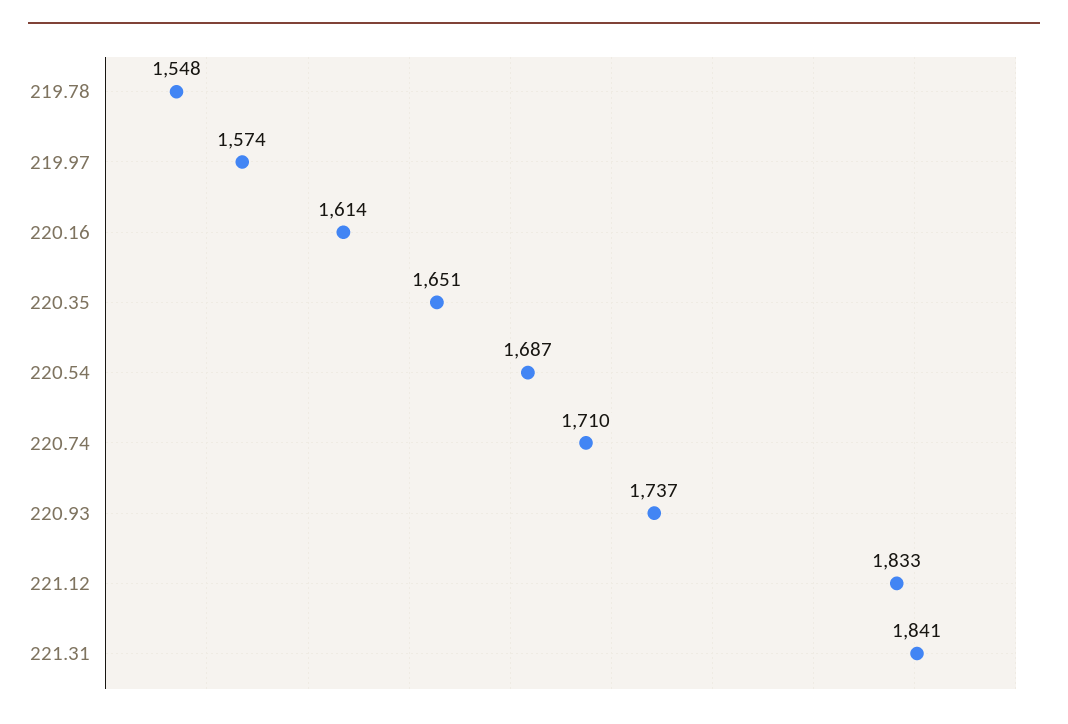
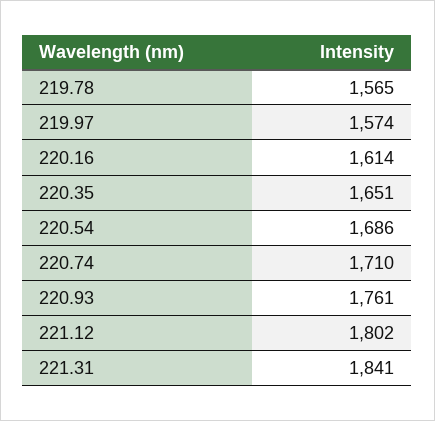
  {
-   "219.78": 1548,
+   "219.78": 1565,
    "219.97": 1574,
    "220.16": 1614,
    "220.35": 1651,
-   "220.54": 1687,
+   "220.54": 1686,
    "220.74": 1710,
-   "220.93": 1737,
+   "220.93": 1761,
-   "221.12": 1833,
+   "221.12": 1802,
    "221.31": 1841
  }

